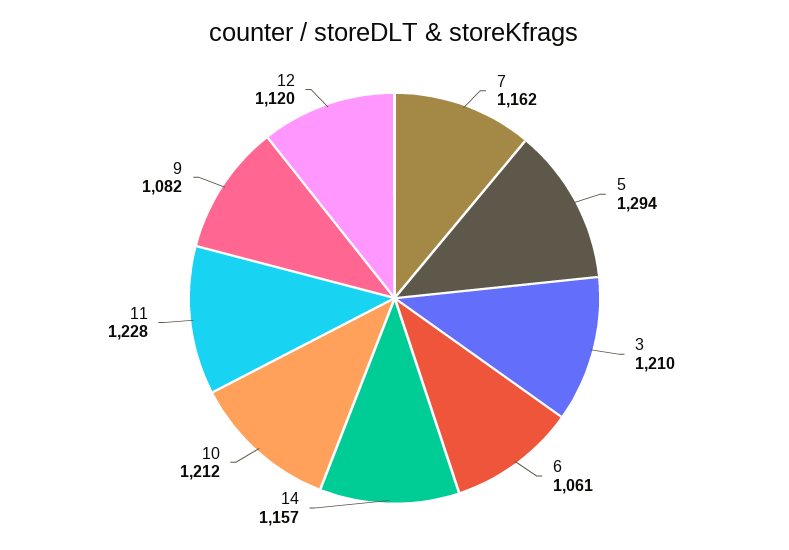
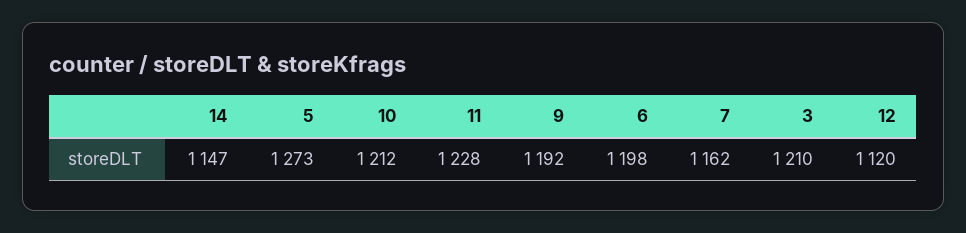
  {
    "7": 1162,
-   "5": 1294,
+   "5": 1273,
    "3": 1210,
-   "6": 1061,
+   "6": 1198,
-   "14": 1157,
+   "14": 1147,
    "10": 1212,
    "11": 1228,
-   "9": 1082,
+   "9": 1192,
    "12": 1120
  }

